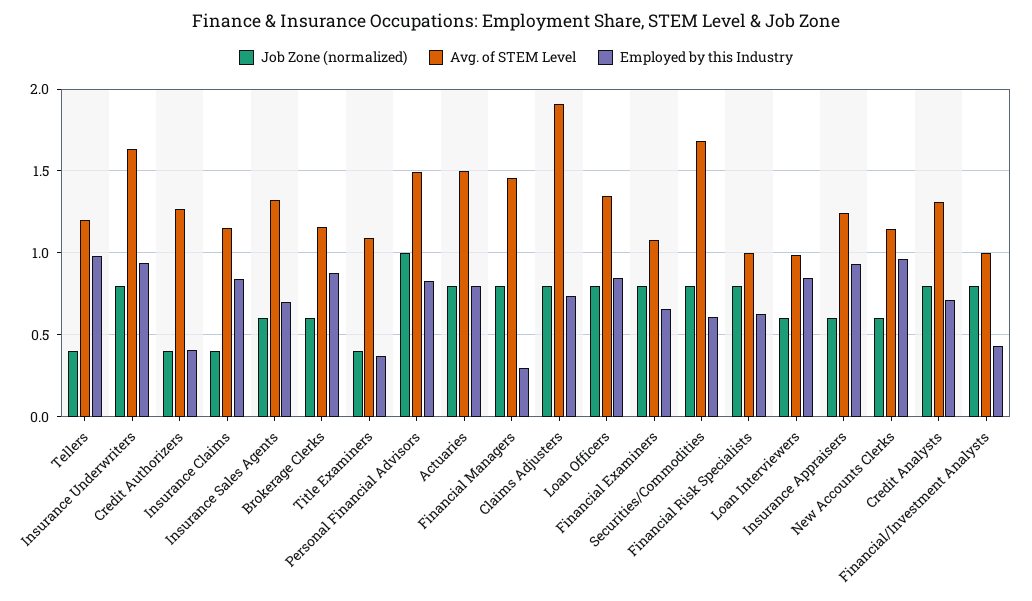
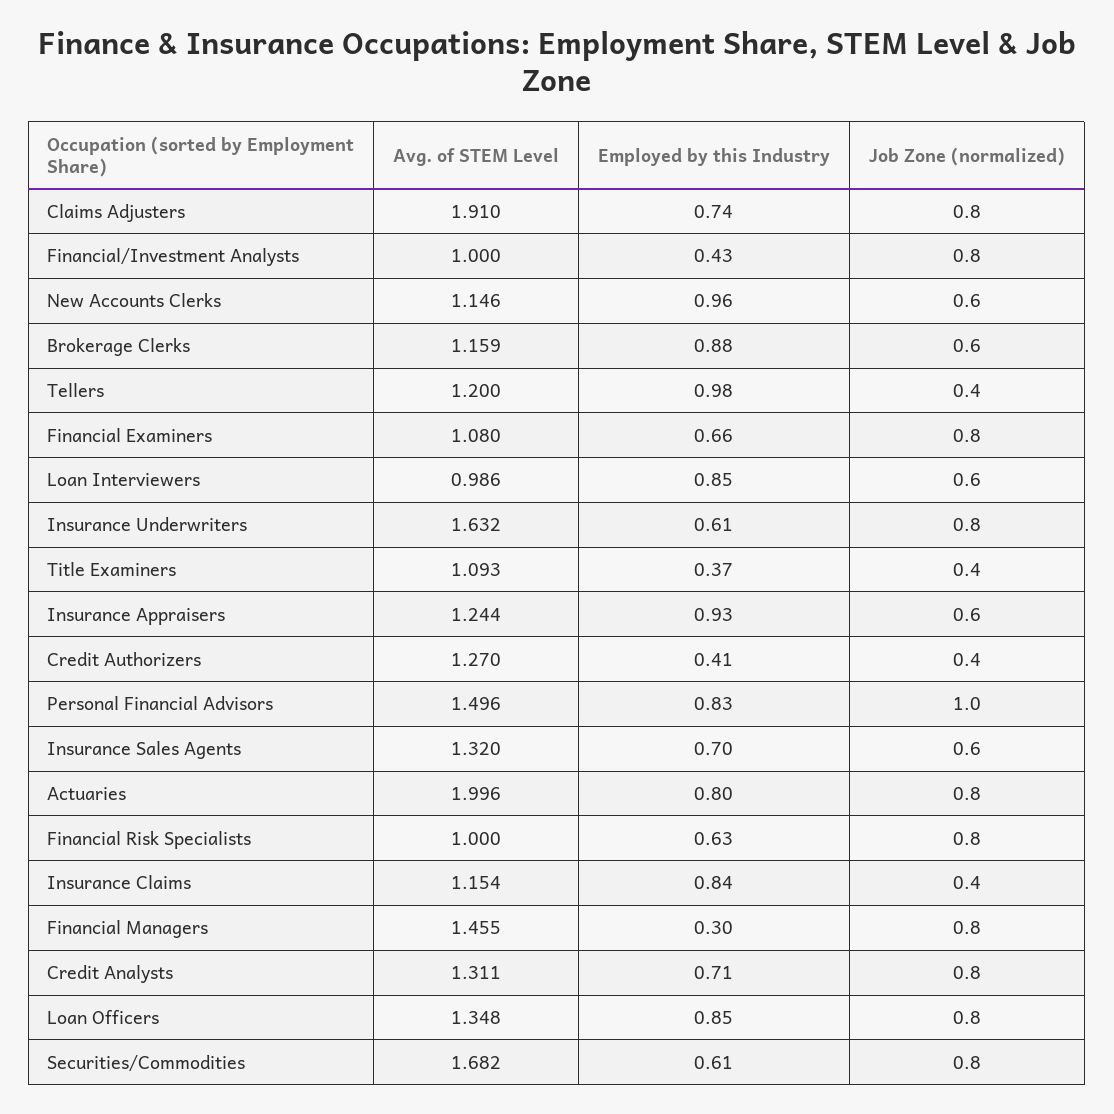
  {
    "Job Zone (normalized)": {
      "Tellers": 0.4,
      "Insurance Underwriters": 0.8,
      "Credit Authorizers": 0.4,
      "Insurance Claims": 0.4,
      "Insurance Sales Agents": 0.6,
      "Brokerage Clerks": 0.6,
      "Title Examiners": 0.4,
      "Personal Financial Advisors": 1,
      "Actuaries": 0.8,
      "Financial Managers": 0.8,
      "Claims Adjusters": 0.8,
      "Loan Officers": 0.8,
      "Financial Examiners": 0.8,
      "Securities/Commodities": 0.8,
      "Financial Risk Specialists": 0.8,
      "Loan Interviewers": 0.6,
      "Insurance Appraisers": 0.6,
      "New Accounts Clerks": 0.6,
      "Credit Analysts": 0.8,
      "Financial/Investment Analysts": 0.8
    },
    "Avg. of STEM Level": {
      "Tellers": 1.2,
      "Insurance Underwriters": 1.632,
      "Credit Authorizers": 1.27,
      "Insurance Claims": 1.154,
      "Insurance Sales Agents": 1.32,
      "Brokerage Clerks": 1.159,
      "Title Examiners": 1.093,
      "Personal Financial Advisors": 1.496,
-     "Actuaries": 1.5,
+     "Actuaries": 1.996,
      "Financial Managers": 1.455,
      "Claims Adjusters": 1.91,
      "Loan Officers": 1.348,
      "Financial Examiners": 1.08,
      "Securities/Commodities": 1.682,
      "Financial Risk Specialists": 1,
      "Loan Interviewers": 0.986,
      "Insurance Appraisers": 1.244,
      "New Accounts Clerks": 1.146,
      "Credit Analysts": 1.311,
      "Financial/Investment Analysts": 1
    },
    "Employed by this Industry": {
      "Tellers": 0.98,
-     "Insurance Underwriters": 0.95,
+     "Insurance Underwriters": 0.61,
      "Credit Authorizers": 0.41,
      "Insurance Claims": 0.84,
      "Insurance Sales Agents": 0.7,
      "Brokerage Clerks": 0.88,
      "Title Examiners": 0.37,
      "Personal Financial Advisors": 0.83,
      "Actuaries": 0.8,
      "Financial Managers": 0.3,
      "Claims Adjusters": 0.74,
      "Loan Officers": 0.85,
      "Financial Examiners": 0.66,
      "Securities/Commodities": 0.61,
      "Financial Risk Specialists": 0.63,
      "Loan Interviewers": 0.85,
      "Insurance Appraisers": 0.93,
      "New Accounts Clerks": 0.96,
      "Credit Analysts": 0.71,
      "Financial/Investment Analysts": 0.43
    }
  }

